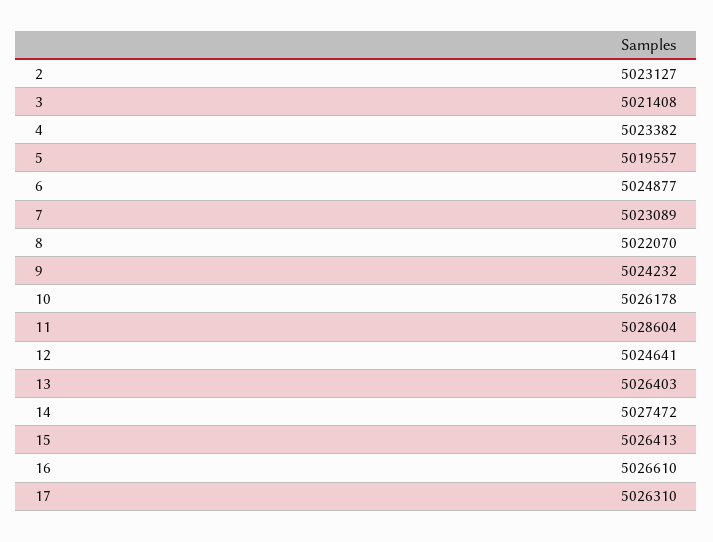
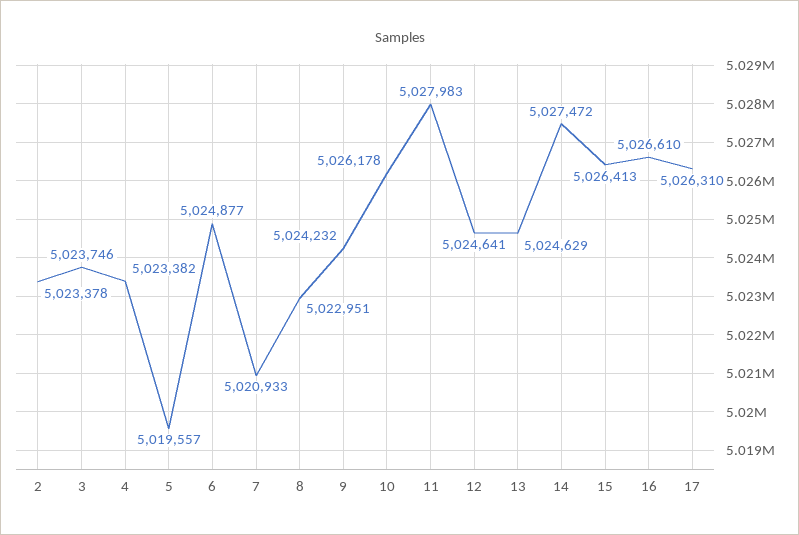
  {
-   "2": 5023127,
+   "2": 5023378,
-   "3": 5021408,
+   "3": 5023746,
    "4": 5023382,
    "5": 5019557,
    "6": 5024877,
-   "7": 5023089,
+   "7": 5020933,
-   "8": 5022070,
+   "8": 5022951,
    "9": 5024232,
    "10": 5026178,
-   "11": 5028604,
+   "11": 5027983,
    "12": 5024641,
-   "13": 5026403,
+   "13": 5024629,
    "14": 5027472,
    "15": 5026413,
    "16": 5026610,
    "17": 5026310
  }

